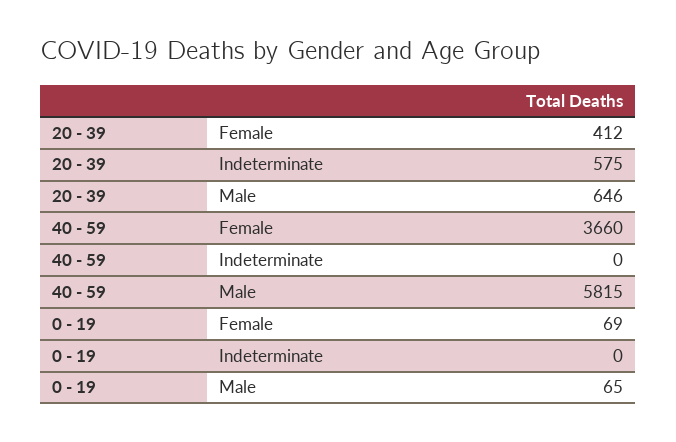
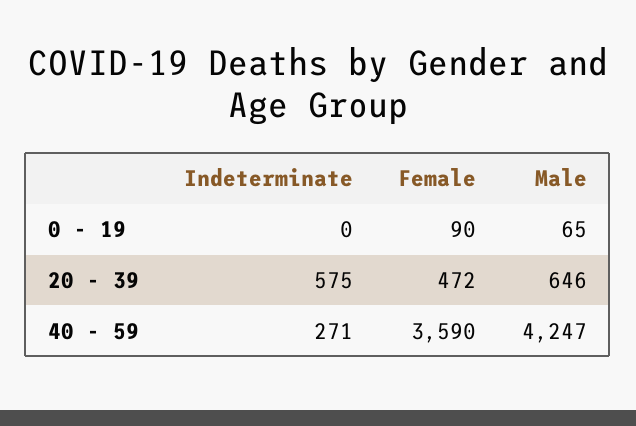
  {
    "20 - 39": {
-     "Female": 412,
+     "Female": 472,
      "Indeterminate": 575,
      "Male": 646
    },
    "40 - 59": {
-     "Female": 3660,
+     "Female": 3590,
-     "Indeterminate": 0,
+     "Indeterminate": 271,
-     "Male": 5815
+     "Male": 4247
    },
    "0 - 19": {
-     "Female": 69,
+     "Female": 90,
      "Indeterminate": 0,
      "Male": 65
    }
  }

